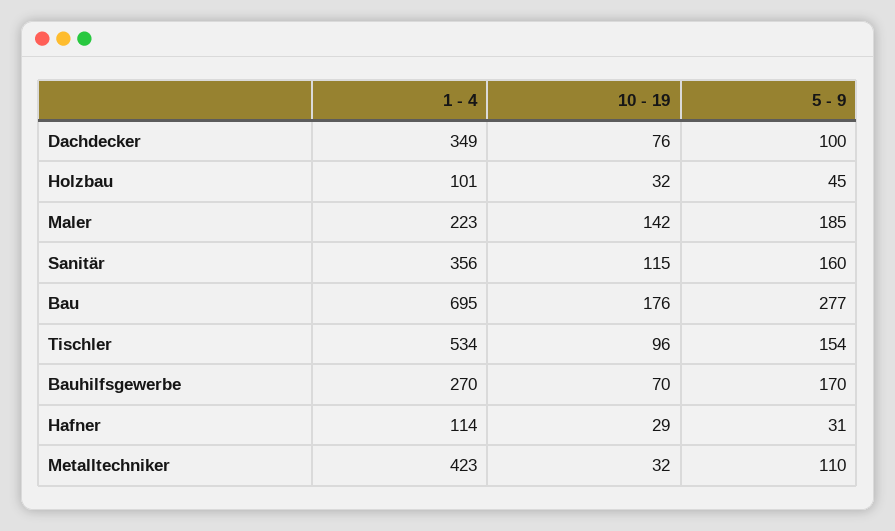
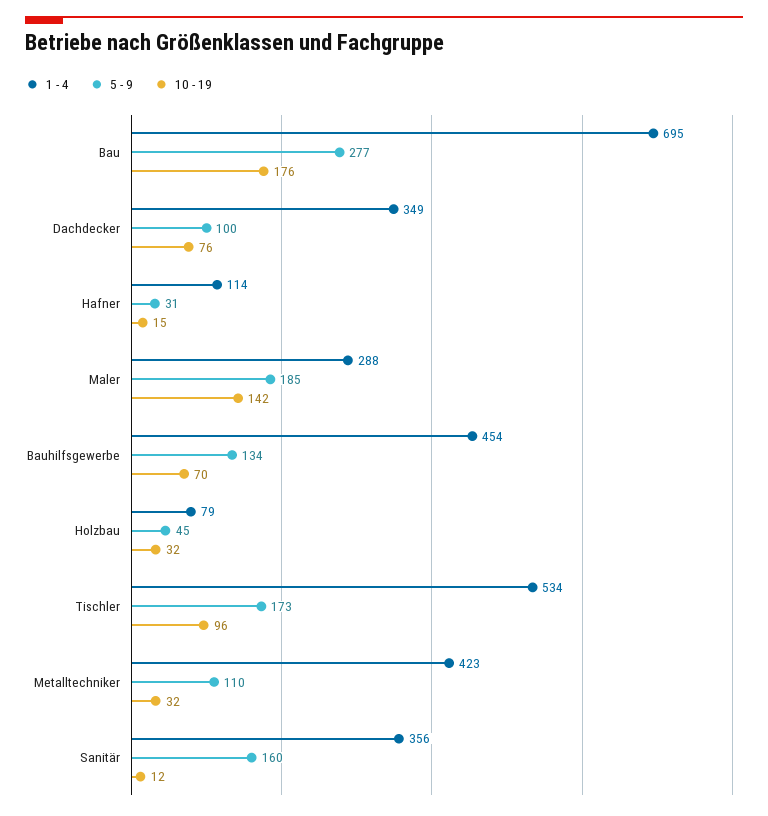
  {
    "1 - 4": {
      "Dachdecker": 349,
-     "Holzbau": 101,
+     "Holzbau": 79,
-     "Maler": 223,
+     "Maler": 288,
      "Sanitär": 356,
      "Bau": 695,
      "Tischler": 534,
-     "Bauhilfsgewerbe": 270,
+     "Bauhilfsgewerbe": 454,
      "Hafner": 114,
      "Metalltechniker": 423
    },
    "10 - 19": {
      "Dachdecker": 76,
      "Holzbau": 32,
      "Maler": 142,
-     "Sanitär": 115,
+     "Sanitär": 12,
      "Bau": 176,
      "Tischler": 96,
      "Bauhilfsgewerbe": 70,
-     "Hafner": 29,
+     "Hafner": 15,
      "Metalltechniker": 32
    },
    "5 - 9": {
      "Dachdecker": 100,
      "Holzbau": 45,
      "Maler": 185,
      "Sanitär": 160,
      "Bau": 277,
-     "Tischler": 154,
+     "Tischler": 173,
-     "Bauhilfsgewerbe": 170,
+     "Bauhilfsgewerbe": 134,
      "Hafner": 31,
      "Metalltechniker": 110
    }
  }

